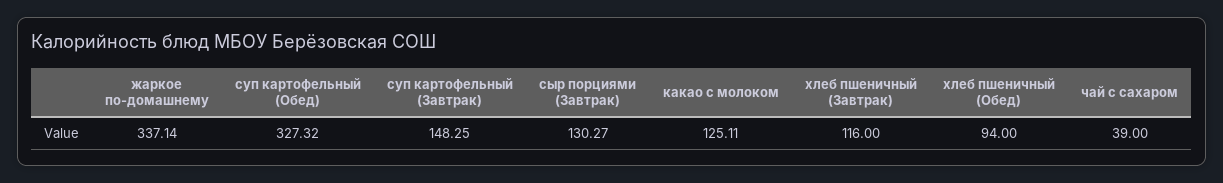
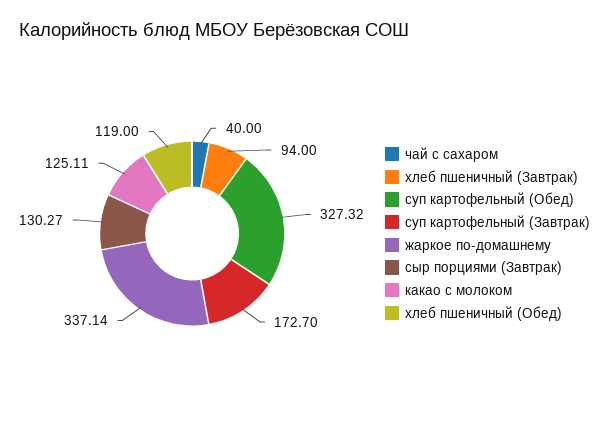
  {
    "жаркое по-домашнему": 337.14,
    "суп картофельный (Обед)": 327.32,
-   "суп картофельный (Завтрак)": 148.25,
+   "суп картофельный (Завтрак)": 172.7,
    "сыр порциями (Завтрак)": 130.27,
    "какао с молоком": 125.11,
-   "хлеб пшеничный (Завтрак)": 116,
+   "хлеб пшеничный (Завтрак)": 94,
-   "хлеб пшеничный (Обед)": 94,
+   "хлеб пшеничный (Обед)": 119,
-   "чай с сахаром": 39
+   "чай с сахаром": 40
  }

